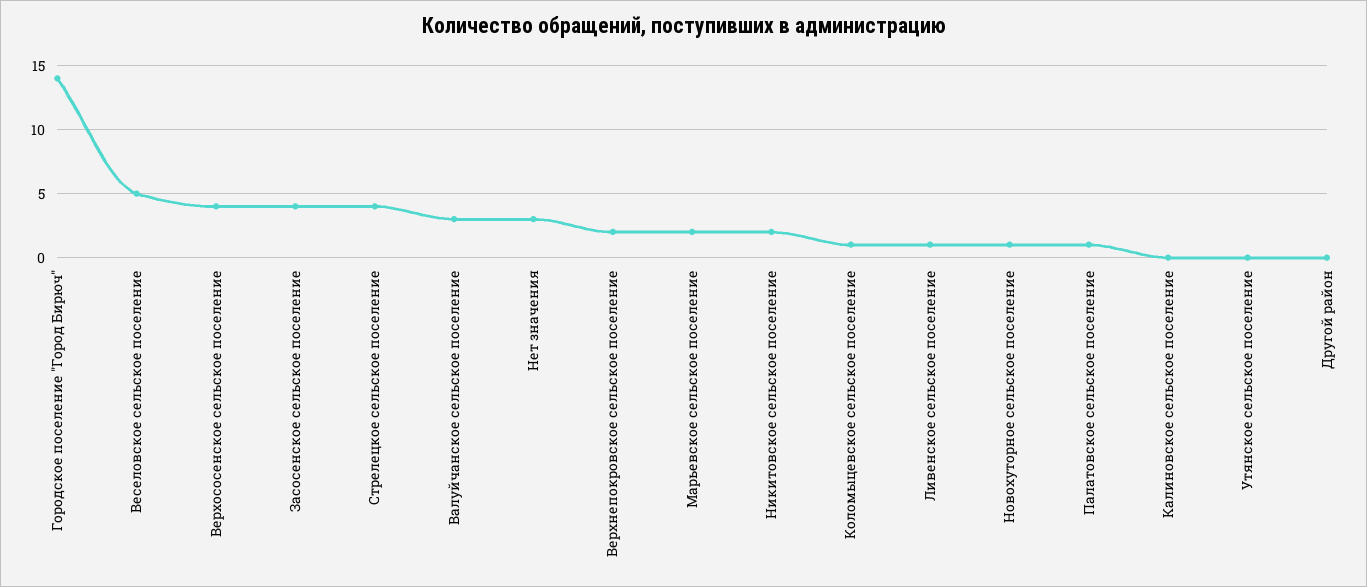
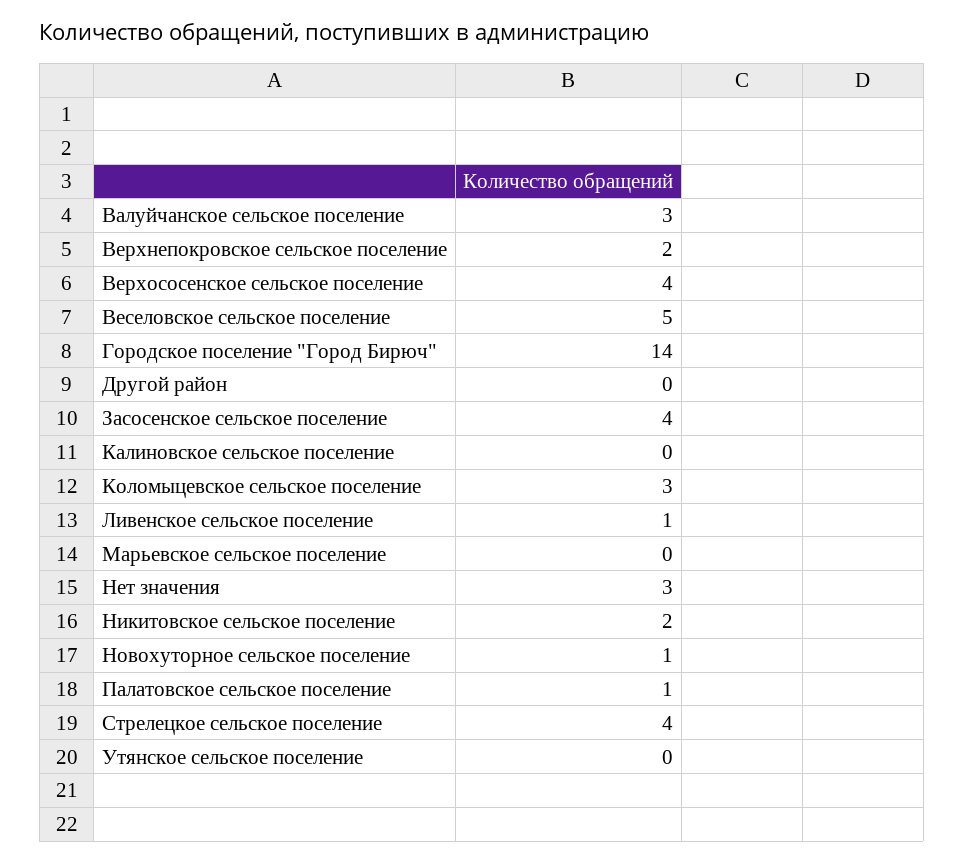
  {
    "Городское поселение \"Город Бирюч\"": 14,
    "Веселовское сельское поселение": 5,
    "Верхососенское сельское поселение": 4,
    "Засосенское сельское поселение": 4,
    "Стрелецкое сельское поселение": 4,
    "Валуйчанское сельское поселение": 3,
    "Нет значения": 3,
    "Верхнепокровское сельское поселение": 2,
-   "Марьевское сельское поселение": 2,
+   "Марьевское сельское поселение": 0,
    "Никитовское сельское поселение": 2,
-   "Коломыцевское сельское поселение": 1,
+   "Коломыцевское сельское поселение": 3,
    "Ливенское сельское поселение": 1,
    "Новохуторное сельское поселение": 1,
    "Палатовское сельское поселение": 1,
    "Калиновское сельское поселение": 0,
    "Утянское сельское поселение": 0,
    "Другой район": 0
  }

